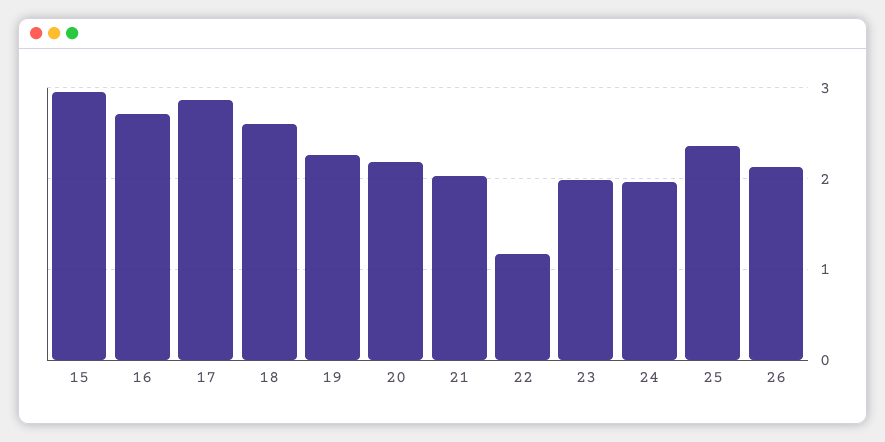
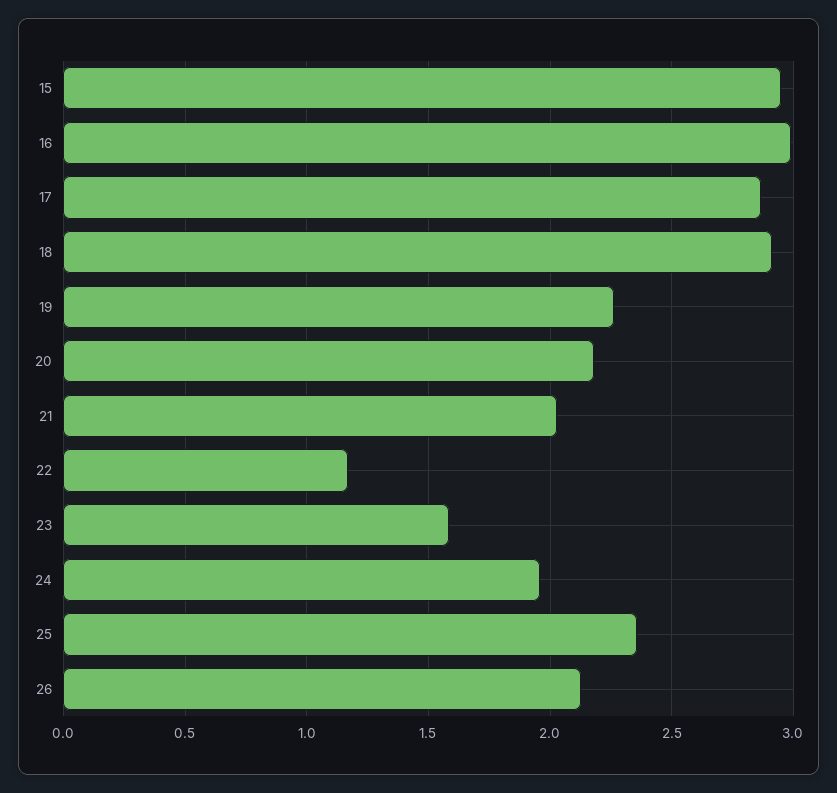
  {
    "15": 2.95,
-   "16": 2.7,
+   "16": 3,
    "17": 2.85,
-   "18": 2.6,
+   "18": 2.9,
    "19": 2.25,
    "20": 2.2,
    "21": 2.05,
    "22": 1.15,
-   "23": 2,
+   "23": 1.6,
    "24": 1.95,
    "25": 2.35,
    "26": 2.15
  }

